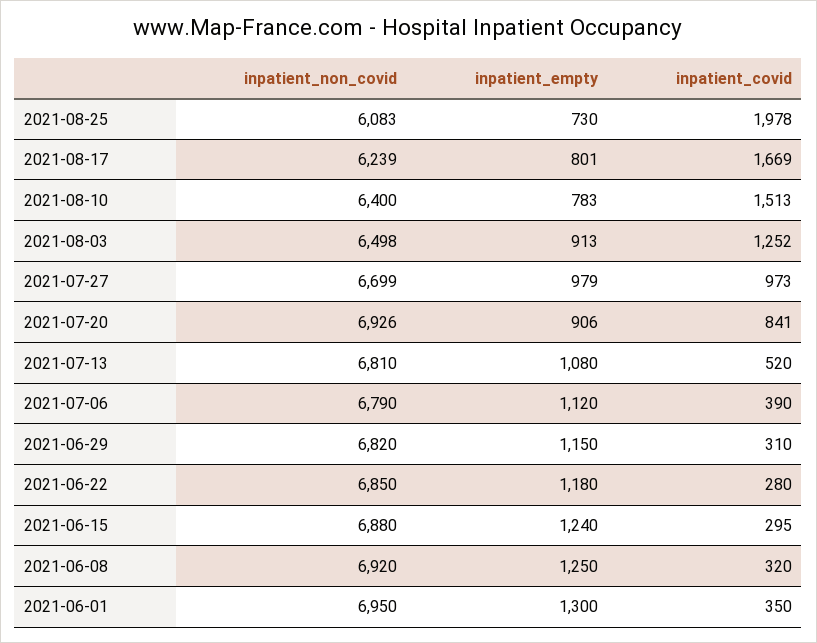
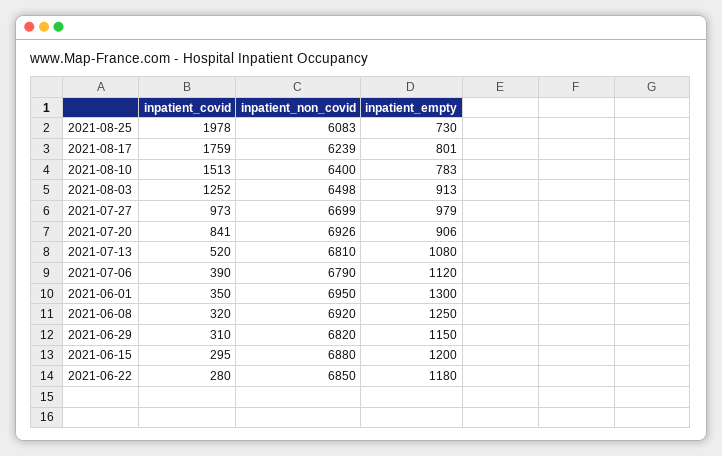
  {
    "inpatient_non_covid": {
      "2021-08-25": 6083,
      "2021-08-17": 6239,
      "2021-08-10": 6400,
      "2021-08-03": 6498,
      "2021-07-27": 6699,
      "2021-07-20": 6926,
      "2021-07-13": 6810,
      "2021-07-06": 6790,
      "2021-06-29": 6820,
      "2021-06-22": 6850,
      "2021-06-15": 6880,
      "2021-06-08": 6920,
      "2021-06-01": 6950
    },
    "inpatient_empty": {
      "2021-08-25": 730,
      "2021-08-17": 801,
      "2021-08-10": 783,
      "2021-08-03": 913,
      "2021-07-27": 979,
      "2021-07-20": 906,
      "2021-07-13": 1080,
      "2021-07-06": 1120,
      "2021-06-29": 1150,
      "2021-06-22": 1180,
-     "2021-06-15": 1240,
+     "2021-06-15": 1200,
      "2021-06-08": 1250,
      "2021-06-01": 1300
    },
    "inpatient_covid": {
      "2021-08-25": 1978,
-     "2021-08-17": 1669,
+     "2021-08-17": 1759,
      "2021-08-10": 1513,
      "2021-08-03": 1252,
      "2021-07-27": 973,
      "2021-07-20": 841,
      "2021-07-13": 520,
      "2021-07-06": 390,
      "2021-06-29": 310,
      "2021-06-22": 280,
      "2021-06-15": 295,
      "2021-06-08": 320,
      "2021-06-01": 350
    }
  }

